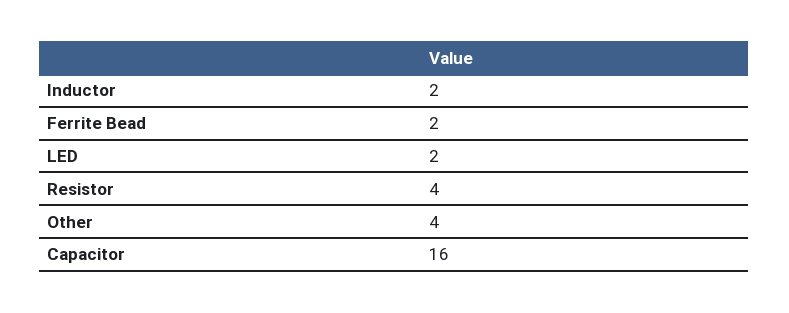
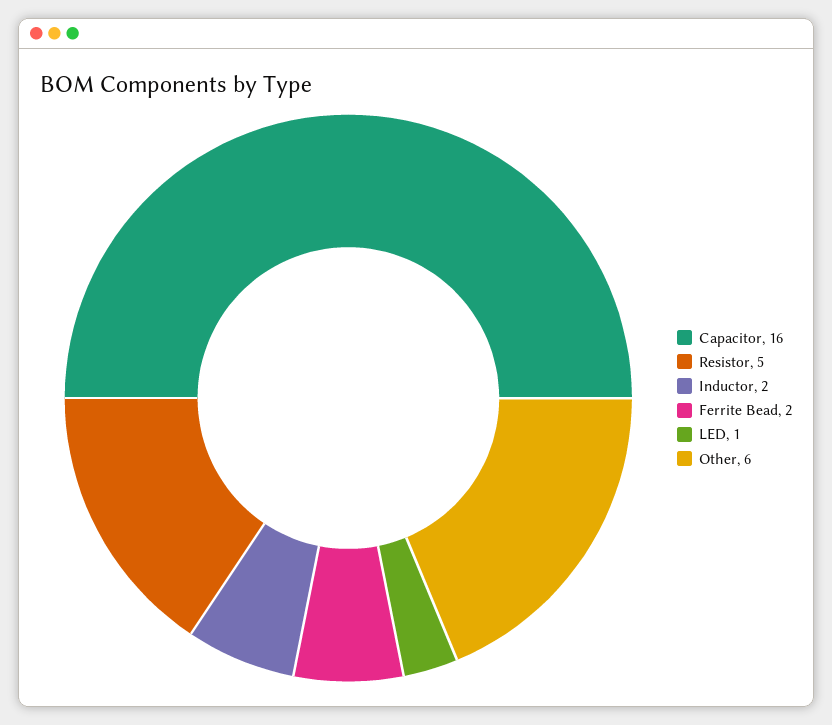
  {
    "Inductor": 2,
    "Ferrite Bead": 2,
-   "LED": 2,
+   "LED": 1,
-   "Resistor": 4,
+   "Resistor": 5,
-   "Other": 4,
+   "Other": 6,
    "Capacitor": 16
  }

